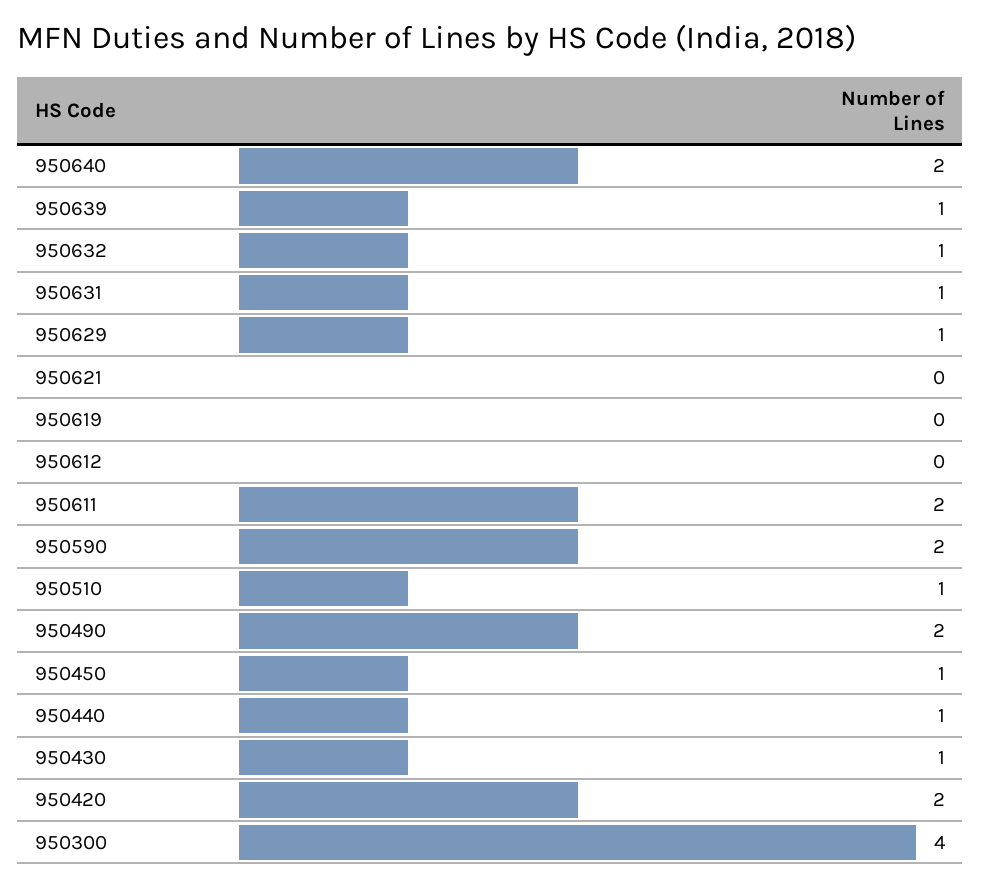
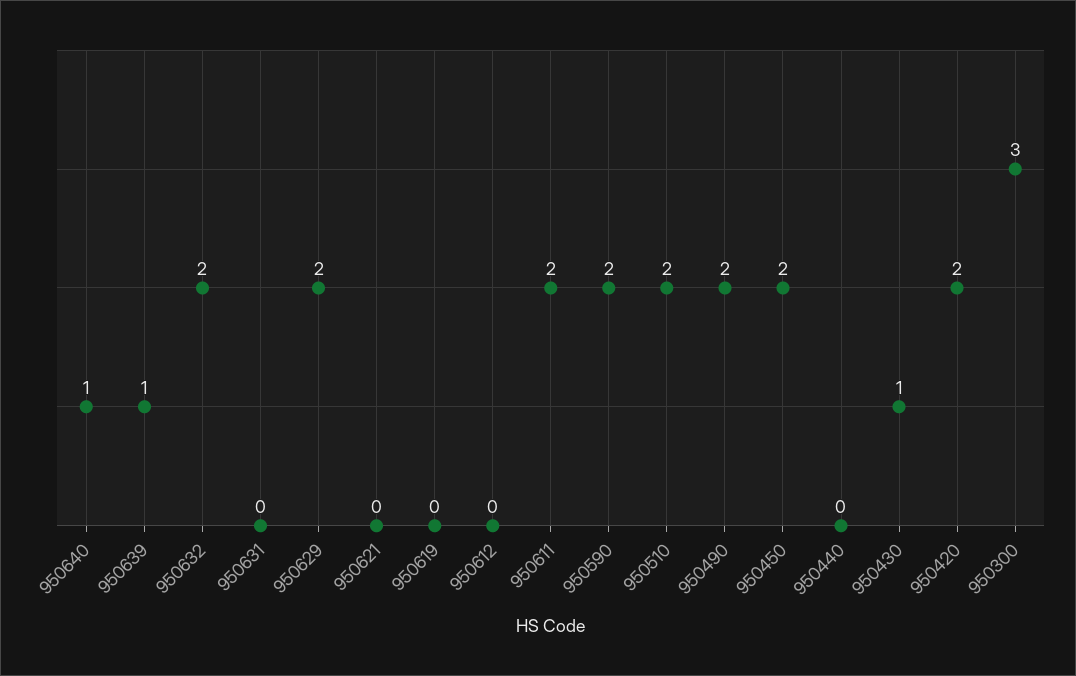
  {
-   "950640": 2,
+   "950640": 1,
    "950639": 1,
-   "950632": 1,
+   "950632": 2,
-   "950631": 1,
+   "950631": 0,
-   "950629": 1,
+   "950629": 2,
    "950621": 0,
    "950619": 0,
    "950612": 0,
    "950611": 2,
    "950590": 2,
-   "950510": 1,
+   "950510": 2,
    "950490": 2,
-   "950450": 1,
+   "950450": 2,
-   "950440": 1,
+   "950440": 0,
    "950430": 1,
    "950420": 2,
-   "950300": 4
+   "950300": 3
  }

